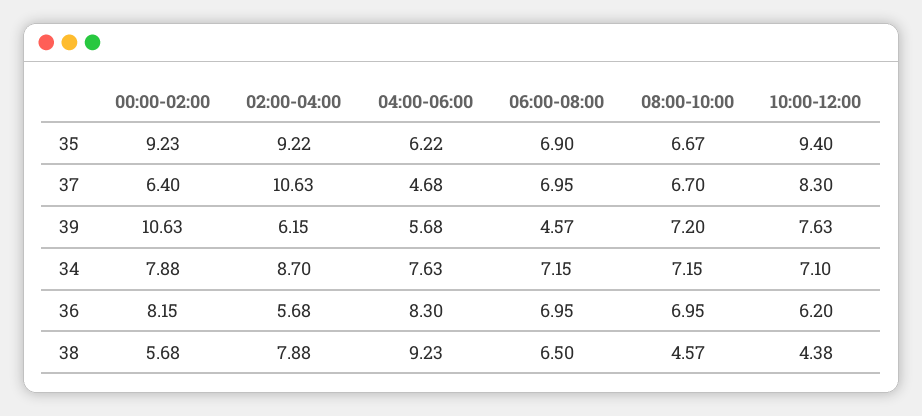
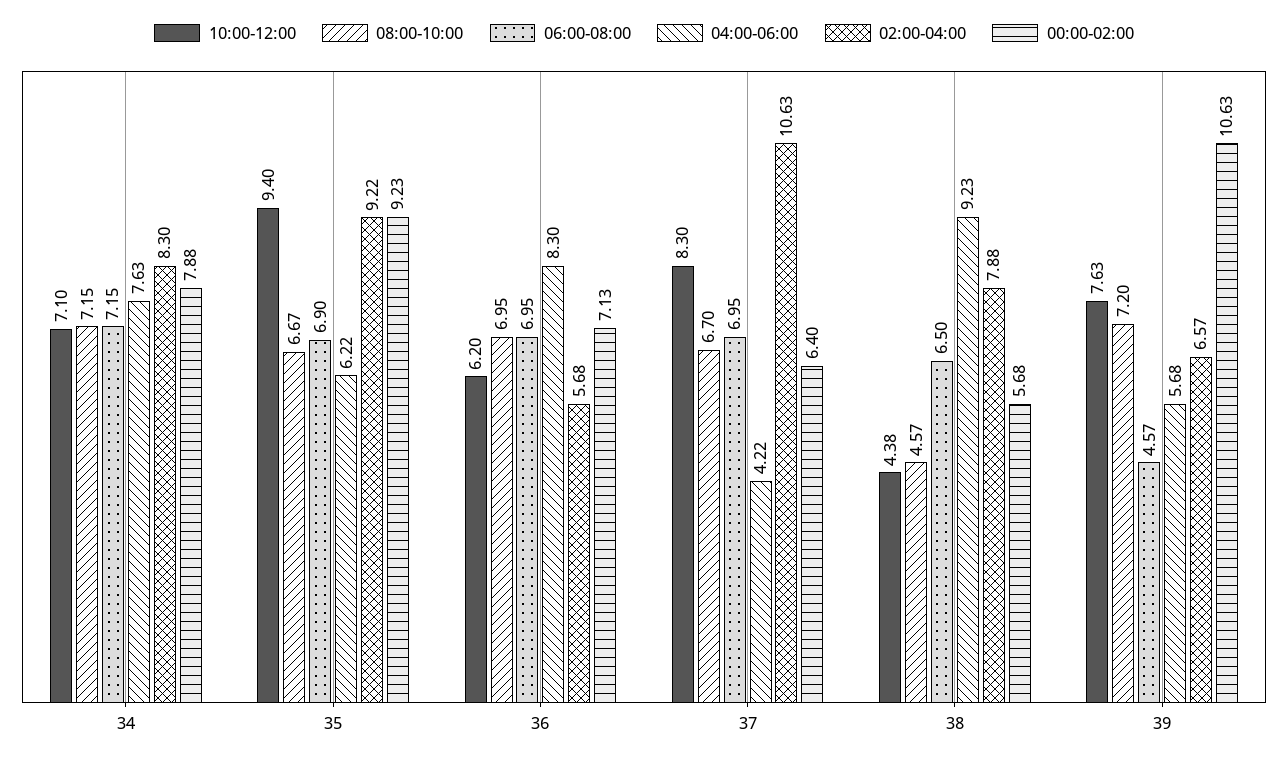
  {
    "00:00-02:00": {
      "35": 9.23,
      "37": 6.4,
      "39": 10.63,
      "34": 7.88,
-     "36": 8.15,
+     "36": 7.13,
      "38": 5.68
    },
    "02:00-04:00": {
      "35": 9.22,
      "37": 10.63,
-     "39": 6.15,
+     "39": 6.57,
-     "34": 8.7,
+     "34": 8.3,
      "36": 5.68,
      "38": 7.88
    },
    "04:00-06:00": {
      "35": 6.22,
-     "37": 4.68,
+     "37": 4.22,
      "39": 5.68,
      "34": 7.63,
      "36": 8.3,
      "38": 9.23
    },
    "06:00-08:00": {
      "35": 6.9,
      "37": 6.95,
      "39": 4.57,
      "34": 7.15,
      "36": 6.95,
      "38": 6.5
    },
    "08:00-10:00": {
      "35": 6.67,
      "37": 6.7,
      "39": 7.2,
      "34": 7.15,
      "36": 6.95,
      "38": 4.57
    },
    "10:00-12:00": {
      "35": 9.4,
      "37": 8.3,
      "39": 7.63,
      "34": 7.1,
      "36": 6.2,
      "38": 4.38
    }
  }

